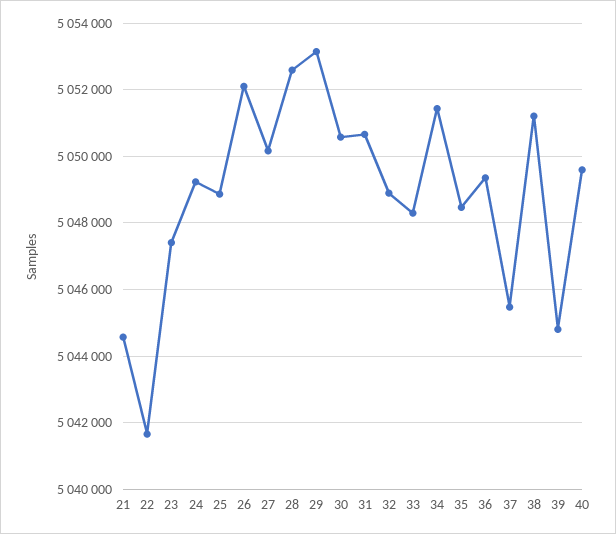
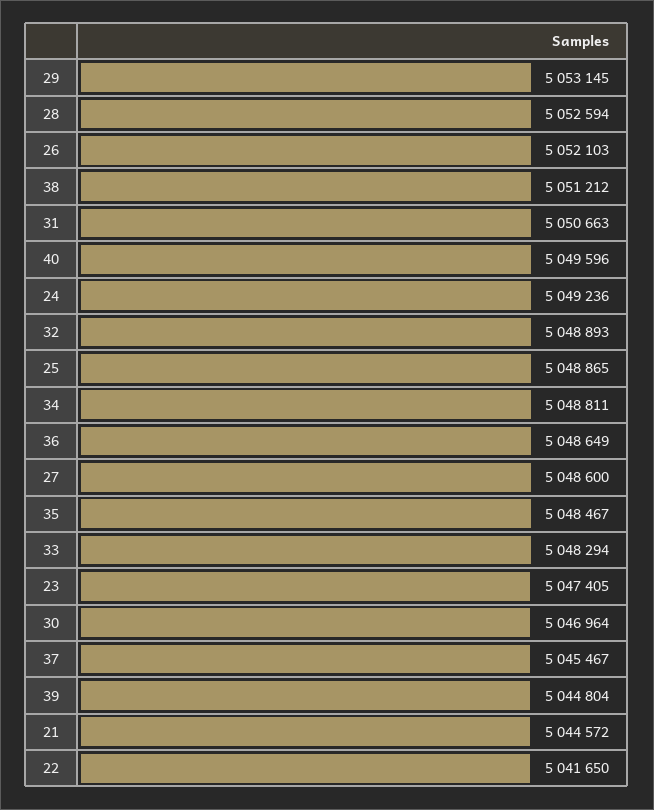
  {
    "21": 5044572,
    "22": 5041650,
    "23": 5047405,
    "24": 5049236,
    "25": 5048865,
    "26": 5052103,
-   "27": 5050200,
+   "27": 5048600,
    "28": 5052594,
    "29": 5053145,
-   "30": 5050600,
+   "30": 5046964,
    "31": 5050663,
    "32": 5048893,
    "33": 5048294,
-   "34": 5051400,
+   "34": 5048811,
    "35": 5048467,
-   "36": 5049400,
+   "36": 5048649,
    "37": 5045467,
    "38": 5051212,
    "39": 5044804,
    "40": 5049596
  }

